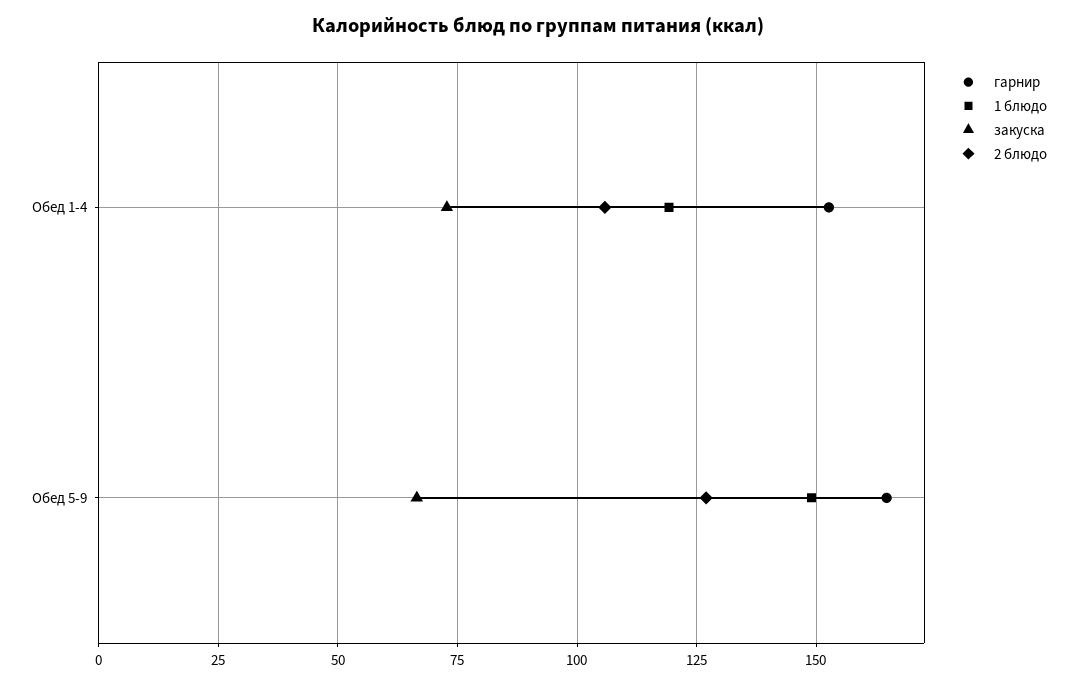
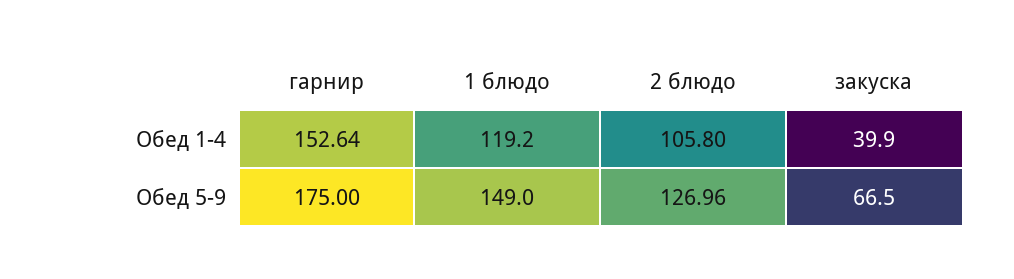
  {
    "гарнир": {
      "Обед 1-4": 152.64,
-     "Обед 5-9": 165
+     "Обед 5-9": 175
    },
    "1 блюдо": {
      "Обед 1-4": 119.2,
      "Обед 5-9": 149
    },
    "закуска": {
-     "Обед 1-4": 72.5,
+     "Обед 1-4": 39.9,
      "Обед 5-9": 66.5
    },
    "2 блюдо": {
      "Обед 1-4": 105.8,
      "Обед 5-9": 126.96
    }
  }

